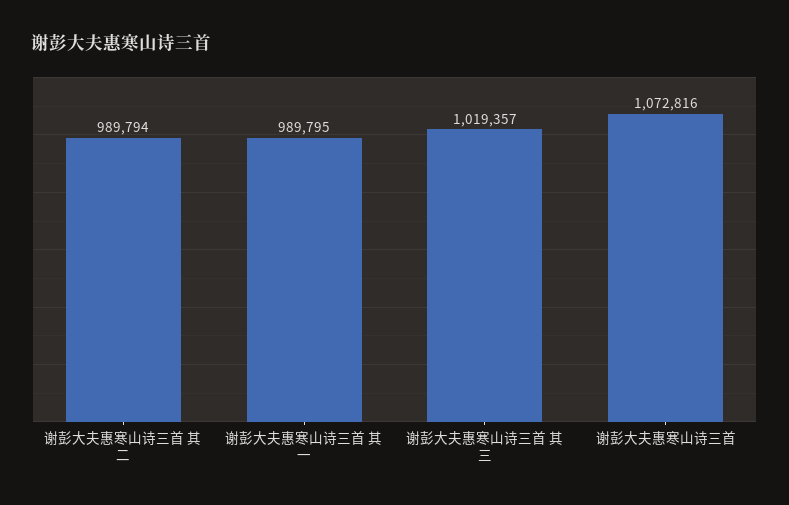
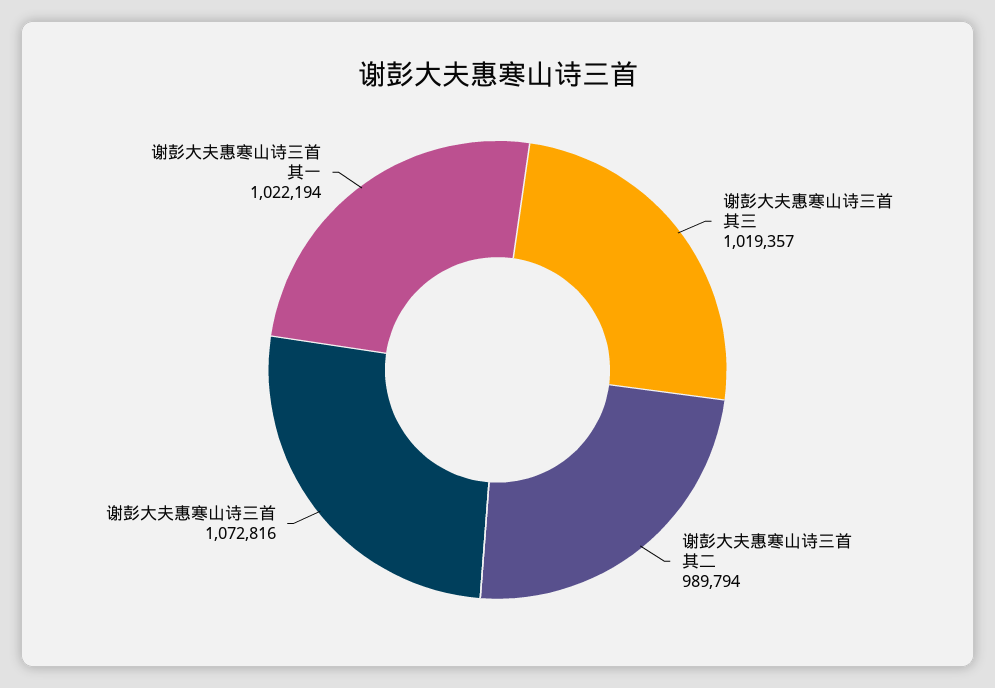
  {
    "谢彭大夫惠寒山诗三首 其二": 989794,
-   "谢彭大夫惠寒山诗三首 其一": 989795,
+   "谢彭大夫惠寒山诗三首 其一": 1022194,
    "谢彭大夫惠寒山诗三首 其三": 1019357,
    "谢彭大夫惠寒山诗三首": 1072816
  }

